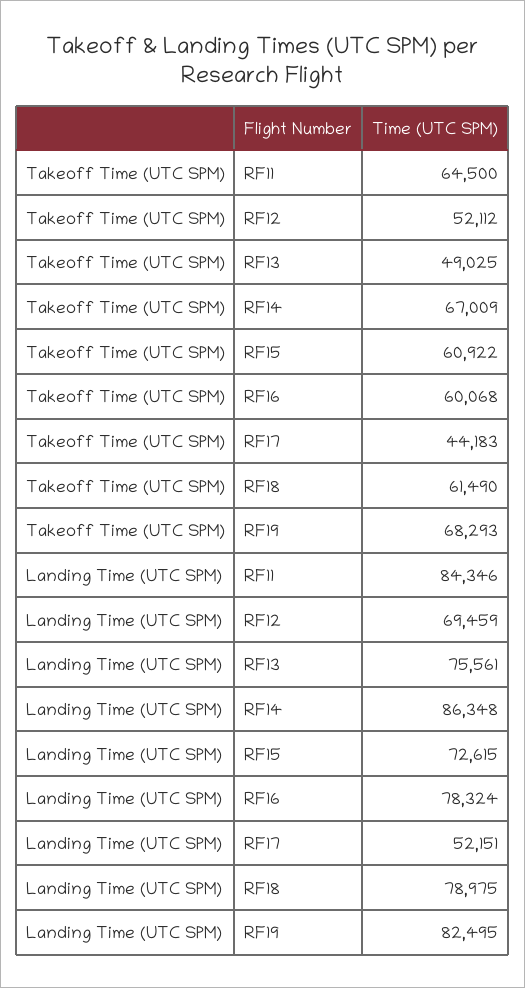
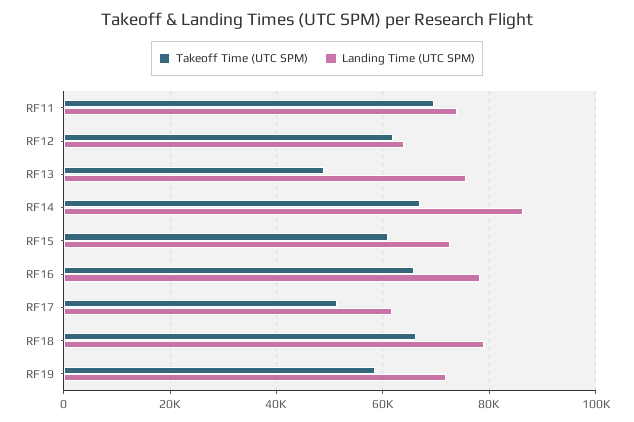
  {
    "Takeoff Time (UTC SPM)": {
-     "RF11": 64500,
+     "RF11": 70000,
-     "RF12": 52112,
+     "RF12": 62000,
      "RF13": 49025,
      "RF14": 67009,
      "RF15": 60922,
-     "RF16": 60068,
+     "RF16": 66000,
-     "RF17": 44183,
+     "RF17": 52000,
-     "RF18": 61490,
+     "RF18": 66000,
-     "RF19": 68293
+     "RF19": 58000
    },
    "Landing Time (UTC SPM)": {
-     "RF11": 84346,
+     "RF11": 74000,
-     "RF12": 69459,
+     "RF12": 64000,
      "RF13": 75561,
      "RF14": 86348,
      "RF15": 72615,
      "RF16": 78324,
-     "RF17": 52151,
+     "RF17": 62000,
      "RF18": 78975,
-     "RF19": 82495
+     "RF19": 72000
    }
  }

